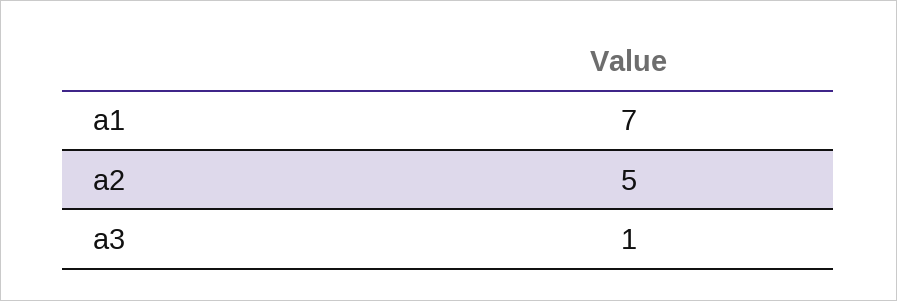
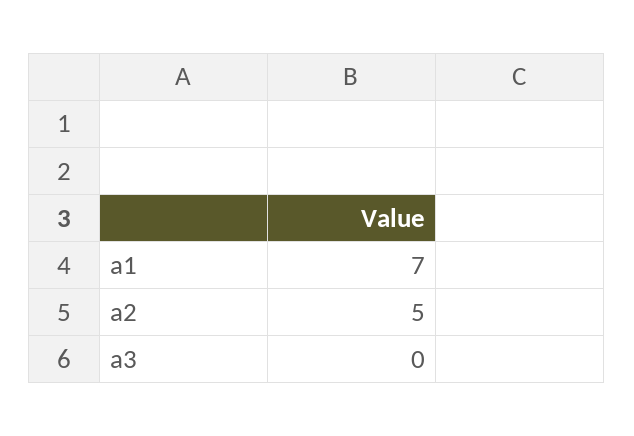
  {
    "a1": 7,
    "a2": 5,
-   "a3": 1
+   "a3": 0
  }

